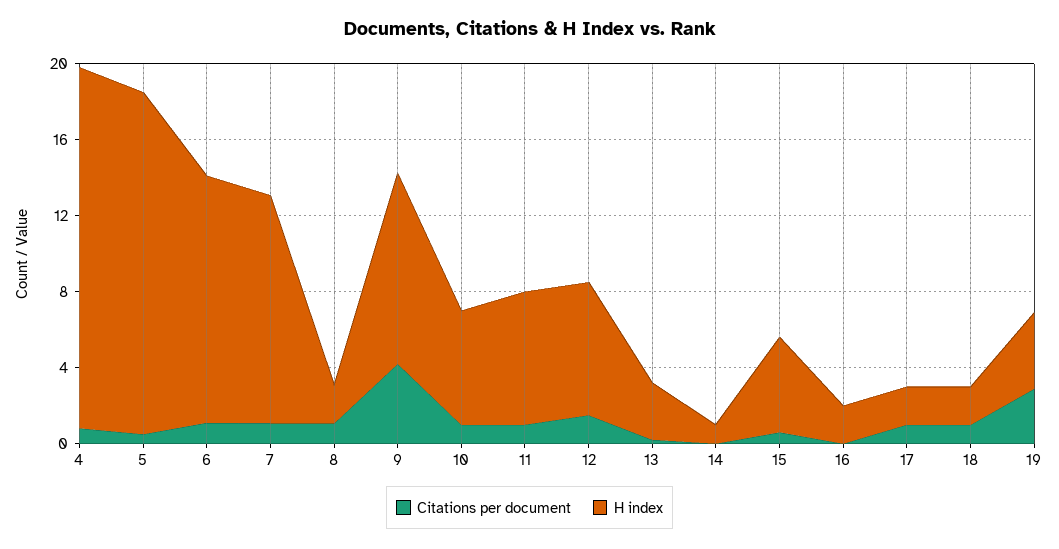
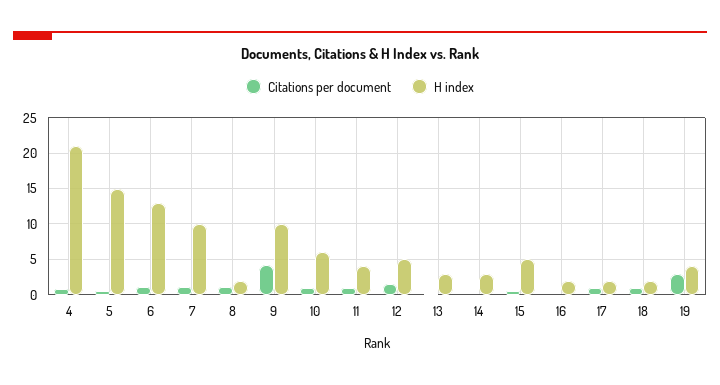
  {
    "Citations per document": {
      "4": 1,
      "5": 1,
      "6": 1,
      "7": 1,
      "8": 1,
      "9": 4,
      "10": 1,
      "11": 1,
      "12": 2,
      "13": 0,
      "14": 0,
      "15": 1,
      "16": 0,
      "17": 1,
      "18": 1,
      "19": 3
    },
    "H index": {
-     "4": 19,
+     "4": 21,
-     "5": 18,
+     "5": 15,
      "6": 13,
-     "7": 12,
+     "7": 10,
      "8": 2,
      "9": 10,
      "10": 6,
-     "11": 7,
+     "11": 4,
-     "12": 7,
+     "12": 5,
      "13": 3,
-     "14": 1,
+     "14": 3,
      "15": 5,
      "16": 2,
      "17": 2,
      "18": 2,
      "19": 4
    }
  }

